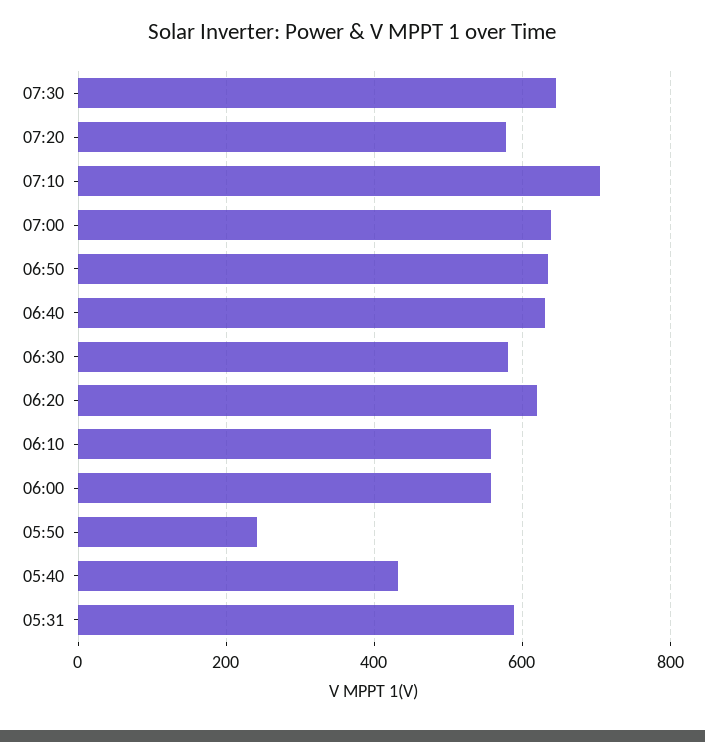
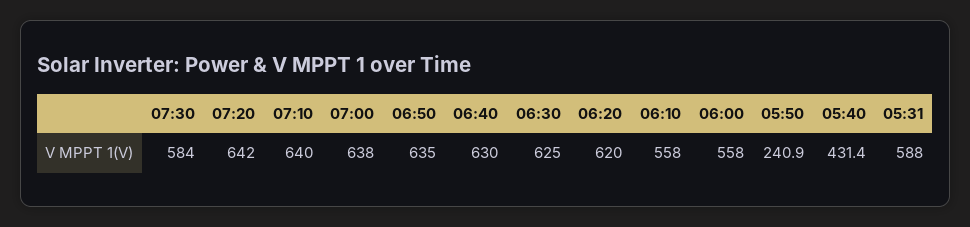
  {
-   "07:30": 640,
+   "07:30": 584,
-   "07:20": 580,
+   "07:20": 642,
-   "07:10": 700,
+   "07:10": 640,
    "07:00": 638,
    "06:50": 635,
    "06:40": 630,
-   "06:30": 580,
+   "06:30": 625,
    "06:20": 620,
    "06:10": 558,
    "06:00": 558,
    "05:50": 240.9,
    "05:40": 431.4,
    "05:31": 588
  }

